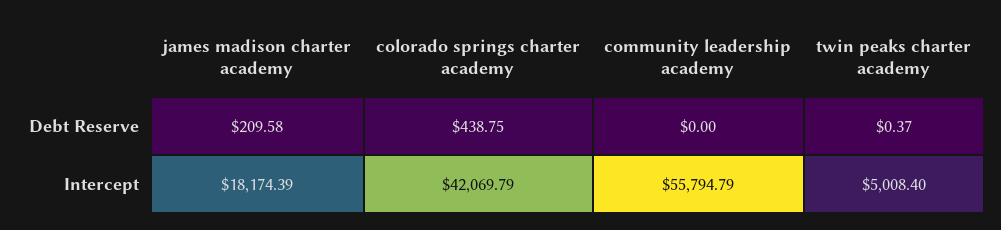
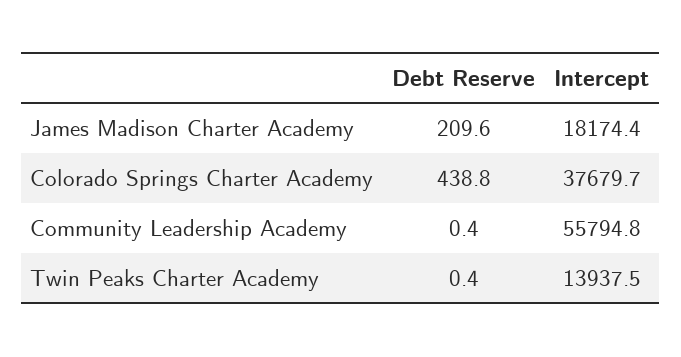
  {
    "james madison charter academy": {
      "Debt Reserve": 209.58,
      "Intercept": 18174.39
    },
    "colorado springs charter academy": {
      "Debt Reserve": 438.75,
-     "Intercept": 42069.79
+     "Intercept": 37679.7
    },
    "community leadership academy": {
-     "Debt Reserve": 0,
+     "Debt Reserve": 0.4,
      "Intercept": 55794.79
    },
    "twin peaks charter academy": {
      "Debt Reserve": 0.37,
-     "Intercept": 5008.4
+     "Intercept": 13937.5
    }
  }

